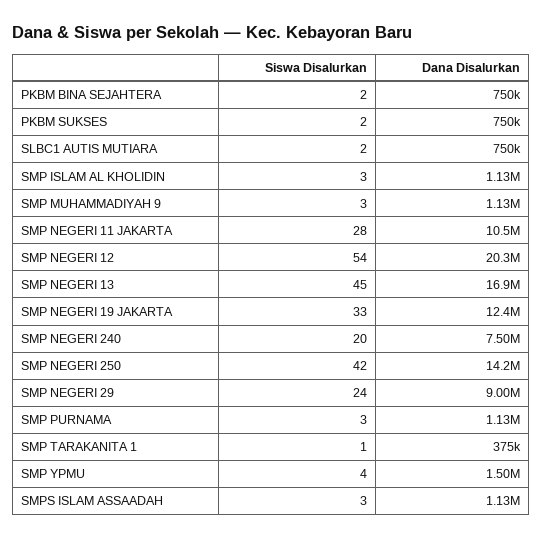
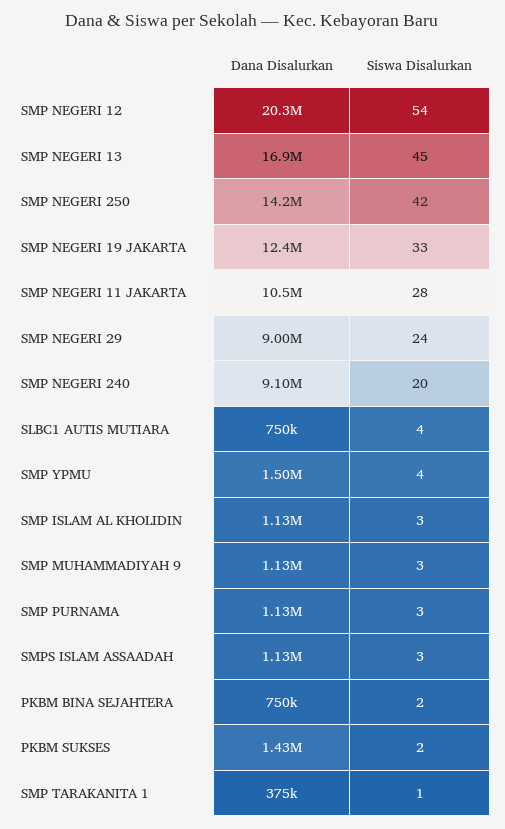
  {
    "Siswa Disalurkan": {
      "PKBM BINA SEJAHTERA": 2,
      "PKBM SUKSES": 2,
-     "SLBC1 AUTIS MUTIARA": 2,
+     "SLBC1 AUTIS MUTIARA": 4,
      "SMP ISLAM AL KHOLIDIN": 3,
      "SMP MUHAMMADIYAH 9": 3,
      "SMP NEGERI 11 JAKARTA": 28,
      "SMP NEGERI 12": 54,
      "SMP NEGERI 13": 45,
      "SMP NEGERI 19 JAKARTA": 33,
      "SMP NEGERI 240": 20,
      "SMP NEGERI 250": 42,
      "SMP NEGERI 29": 24,
      "SMP PURNAMA": 3,
      "SMP TARAKANITA 1": 1,
      "SMP YPMU": 4,
      "SMPS ISLAM ASSAADAH": 3
    },
    "Dana Disalurkan": {
      "PKBM BINA SEJAHTERA": 750000,
-     "PKBM SUKSES": 750000,
+     "PKBM SUKSES": 1430000,
      "SLBC1 AUTIS MUTIARA": 750000,
      "SMP ISLAM AL KHOLIDIN": 1130000,
      "SMP MUHAMMADIYAH 9": 1130000,
      "SMP NEGERI 11 JAKARTA": 10500000,
      "SMP NEGERI 12": 20300000,
      "SMP NEGERI 13": 16900000,
      "SMP NEGERI 19 JAKARTA": 12400000,
-     "SMP NEGERI 240": 7500000,
+     "SMP NEGERI 240": 9100000,
      "SMP NEGERI 250": 14200000,
      "SMP NEGERI 29": 9000000,
      "SMP PURNAMA": 1130000,
      "SMP TARAKANITA 1": 375000,
      "SMP YPMU": 1500000,
      "SMPS ISLAM ASSAADAH": 1130000
    }
  }

